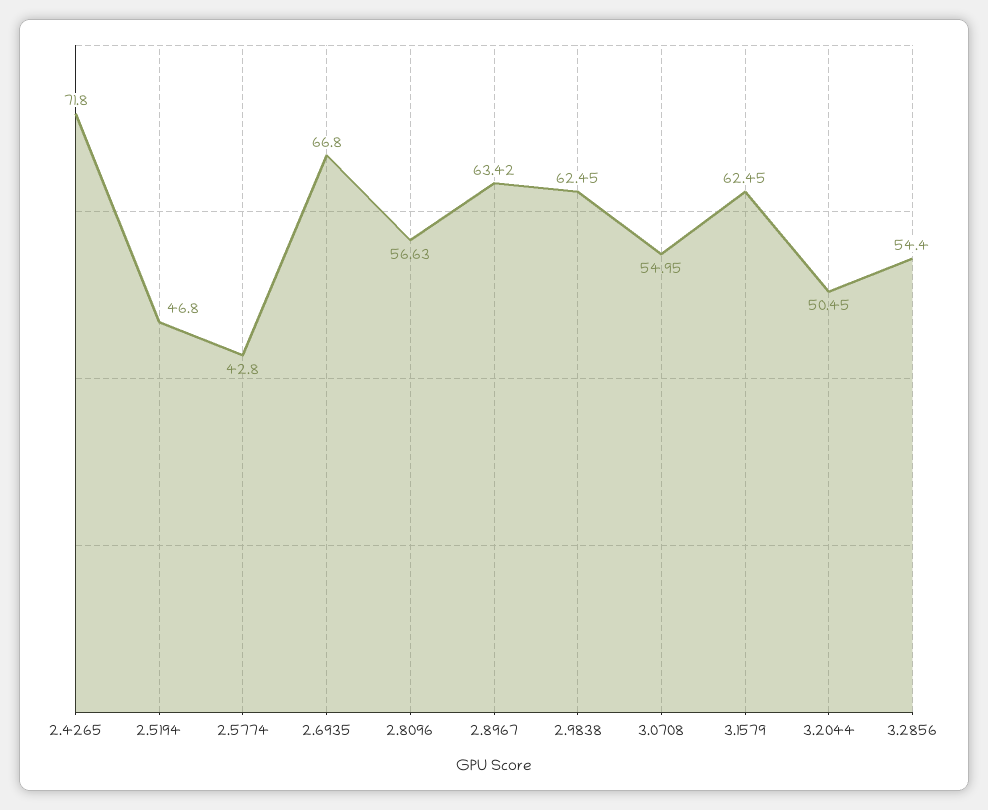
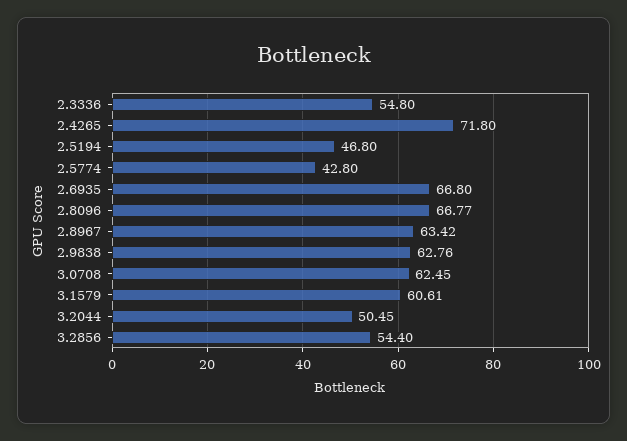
  {
    "2.4265": 71.8,
    "2.5194": 46.8,
    "2.5774": 42.8,
    "2.6935": 66.8,
-   "2.8096": 56.63,
+   "2.8096": 66.77,
    "2.8967": 63.42,
-   "2.9838": 62.45,
+   "2.9838": 62.76,
-   "3.0708": 54.95,
+   "3.0708": 62.45,
-   "3.1579": 62.45,
+   "3.1579": 60.61,
    "3.2044": 50.45,
-   "3.2856": 54.4
+   "3.2856": 54.4,
+   "2.3336": 54.8
  }

